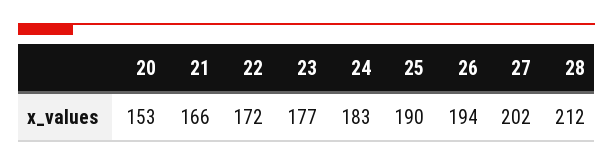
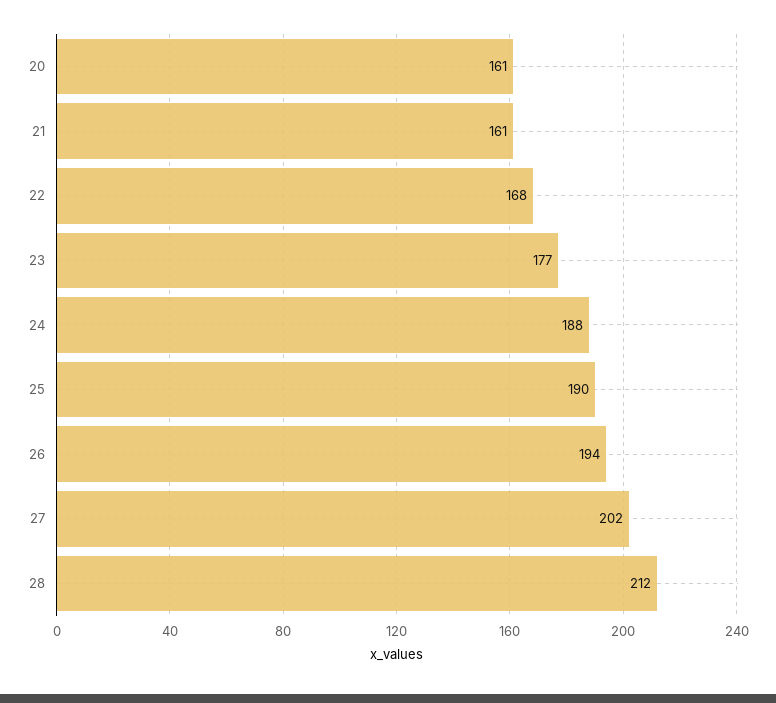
  {
-   "20": 153,
+   "20": 161,
-   "21": 166,
+   "21": 161,
-   "22": 172,
+   "22": 168,
    "23": 177,
-   "24": 183,
+   "24": 188,
    "25": 190,
    "26": 194,
    "27": 202,
    "28": 212
  }

